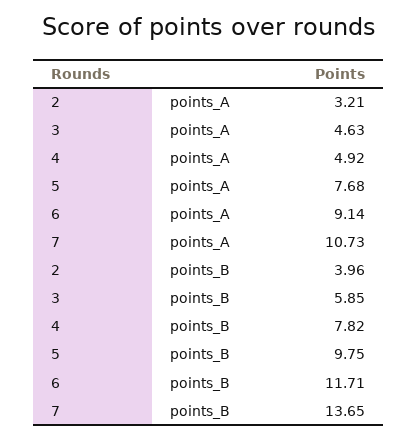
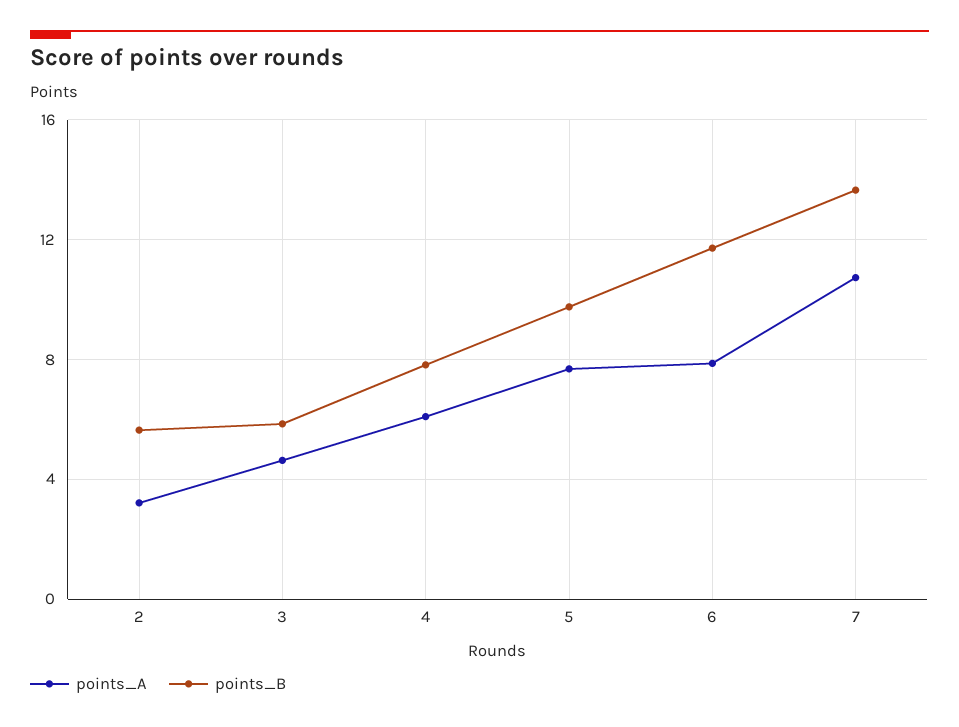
  {
    "points_A": {
      "2": 3.21,
      "3": 4.63,
-     "4": 4.92,
+     "4": 6,
      "5": 7.68,
-     "6": 9.14,
+     "6": 8,
      "7": 10.73
    },
    "points_B": {
-     "2": 3.96,
+     "2": 5.5,
      "3": 5.85,
      "4": 7.82,
      "5": 9.75,
      "6": 11.71,
      "7": 13.65
    }
  }

